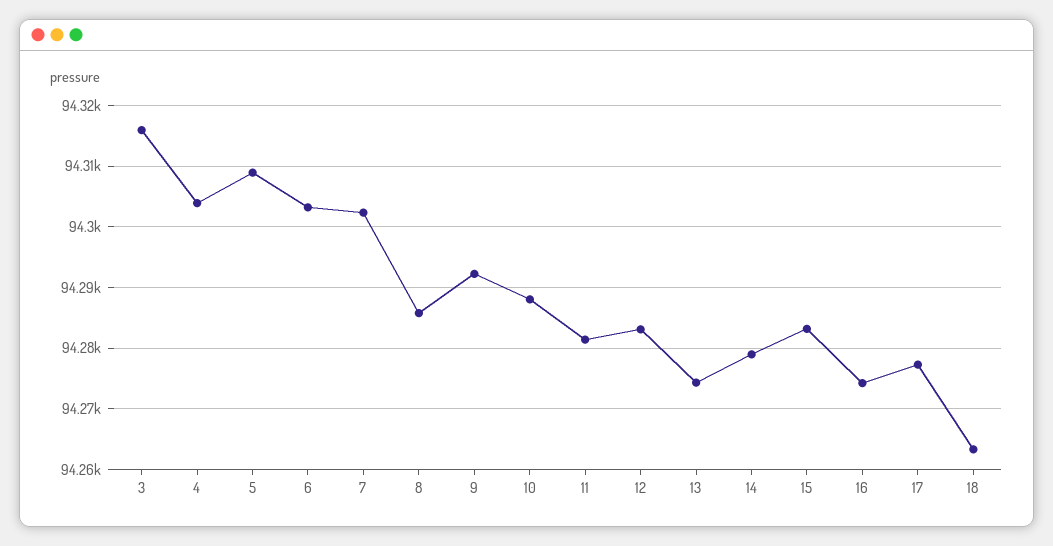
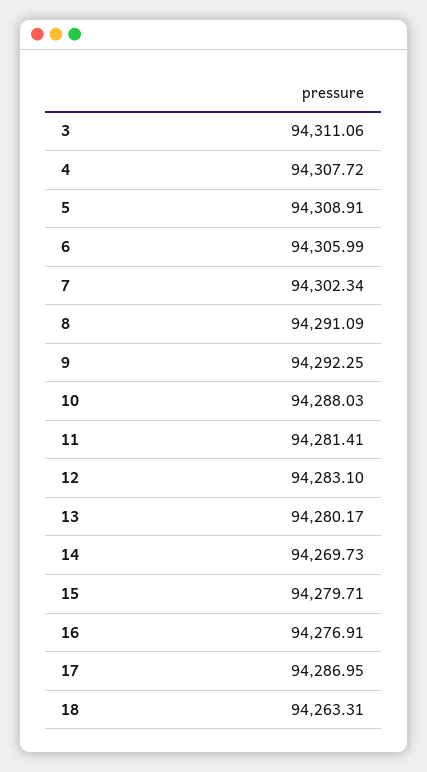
  {
-   "3": 94316,
+   "3": 94311.06,
-   "4": 94304,
+   "4": 94307.72,
    "5": 94308.91,
-   "6": 94303,
+   "6": 94305.99,
    "7": 94302.34,
-   "8": 94286,
+   "8": 94291.09,
    "9": 94292.25,
    "10": 94288.03,
    "11": 94281.41,
    "12": 94283.1,
-   "13": 94274,
+   "13": 94280.17,
-   "14": 94279,
+   "14": 94269.73,
-   "15": 94283,
+   "15": 94279.71,
-   "16": 94274,
+   "16": 94276.91,
-   "17": 94277,
+   "17": 94286.95,
    "18": 94263.31
  }

